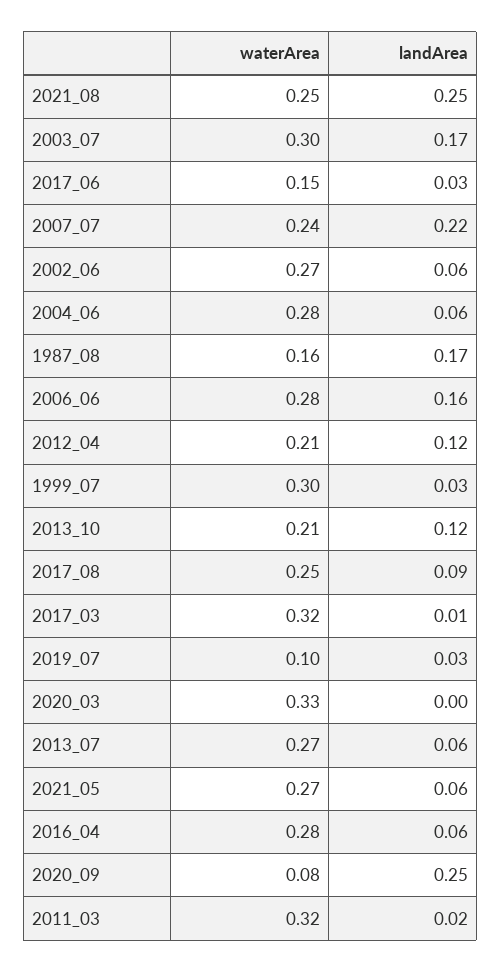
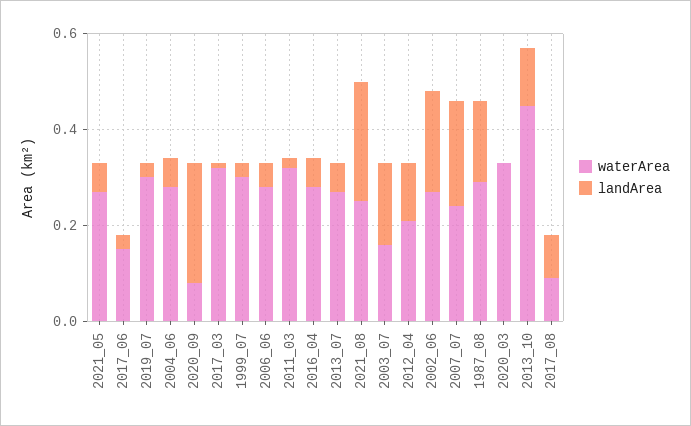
  {
    "waterArea": {
      "2021_08": 0.25,
-     "2003_07": 0.3,
+     "2003_07": 0.15,
      "2017_06": 0.15,
      "2007_07": 0.24,
      "2002_06": 0.27,
      "2004_06": 0.28,
-     "1987_08": 0.16,
+     "1987_08": 0.3,
      "2006_06": 0.28,
      "2012_04": 0.21,
      "1999_07": 0.3,
-     "2013_10": 0.21,
+     "2013_10": 0.45,
-     "2017_08": 0.25,
+     "2017_08": 0.1,
      "2017_03": 0.32,
-     "2019_07": 0.1,
+     "2019_07": 0.3,
      "2020_03": 0.33,
      "2013_07": 0.27,
      "2021_05": 0.27,
      "2016_04": 0.28,
      "2020_09": 0.08,
      "2011_03": 0.32
    },
    "landArea": {
      "2021_08": 0.25,
      "2003_07": 0.17,
      "2017_06": 0.03,
      "2007_07": 0.22,
-     "2002_06": 0.06,
+     "2002_06": 0.2,
      "2004_06": 0.06,
      "1987_08": 0.17,
-     "2006_06": 0.16,
+     "2006_06": 0.05,
      "2012_04": 0.12,
      "1999_07": 0.03,
      "2013_10": 0.12,
      "2017_08": 0.09,
      "2017_03": 0.01,
      "2019_07": 0.03,
      "2020_03": 0,
      "2013_07": 0.06,
      "2021_05": 0.06,
      "2016_04": 0.06,
      "2020_09": 0.25,
      "2011_03": 0.02
    }
  }

